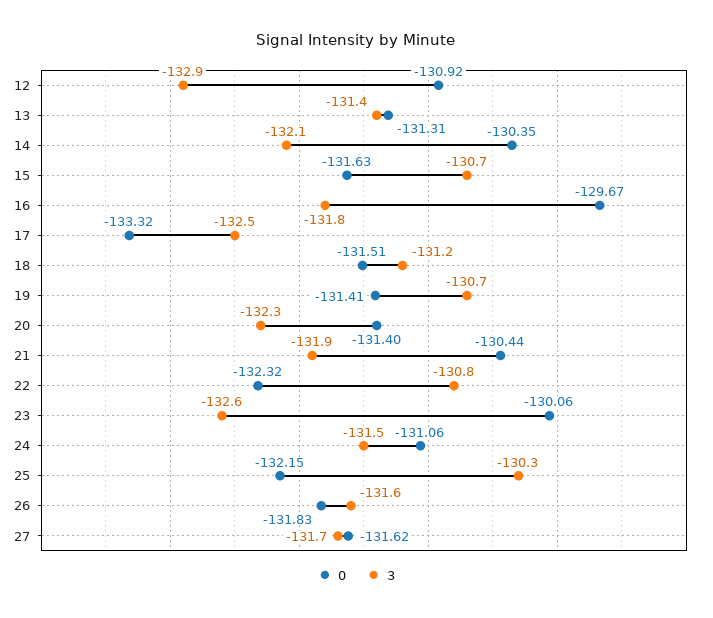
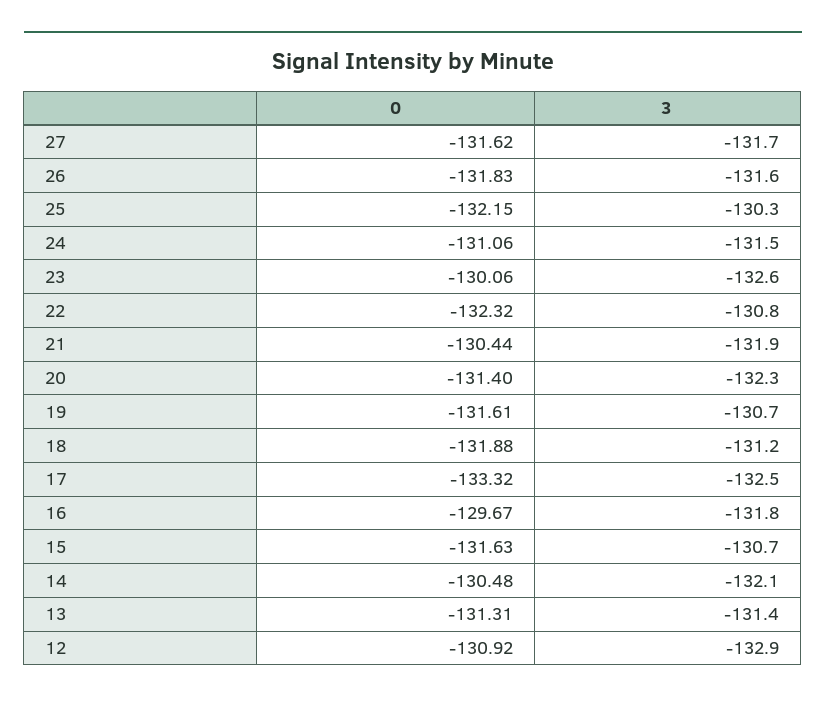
  {
    "0": {
      "12": -130.92,
      "13": -131.31,
-     "14": -130.35,
+     "14": -130.48,
      "15": -131.63,
      "16": -129.67,
      "17": -133.32,
-     "18": -131.51,
+     "18": -131.88,
-     "19": -131.41,
+     "19": -131.61,
      "20": -131.4,
      "21": -130.44,
      "22": -132.32,
      "23": -130.06,
      "24": -131.06,
      "25": -132.15,
      "26": -131.83,
      "27": -131.62
    },
    "3": {
      "12": -132.9,
      "13": -131.4,
      "14": -132.1,
      "15": -130.7,
      "16": -131.8,
      "17": -132.5,
      "18": -131.2,
      "19": -130.7,
      "20": -132.3,
      "21": -131.9,
      "22": -130.8,
      "23": -132.6,
      "24": -131.5,
      "25": -130.3,
      "26": -131.6,
      "27": -131.7
    }
  }

